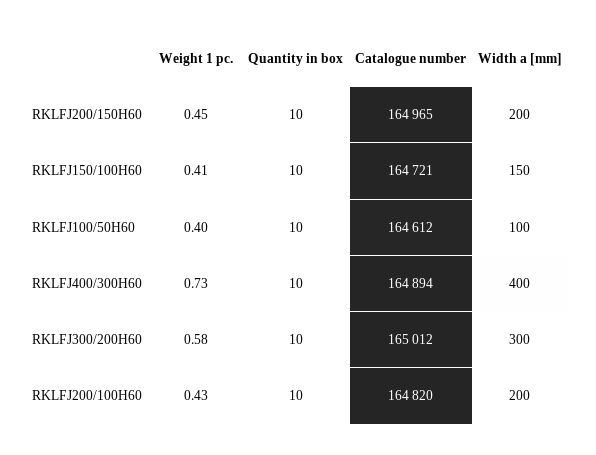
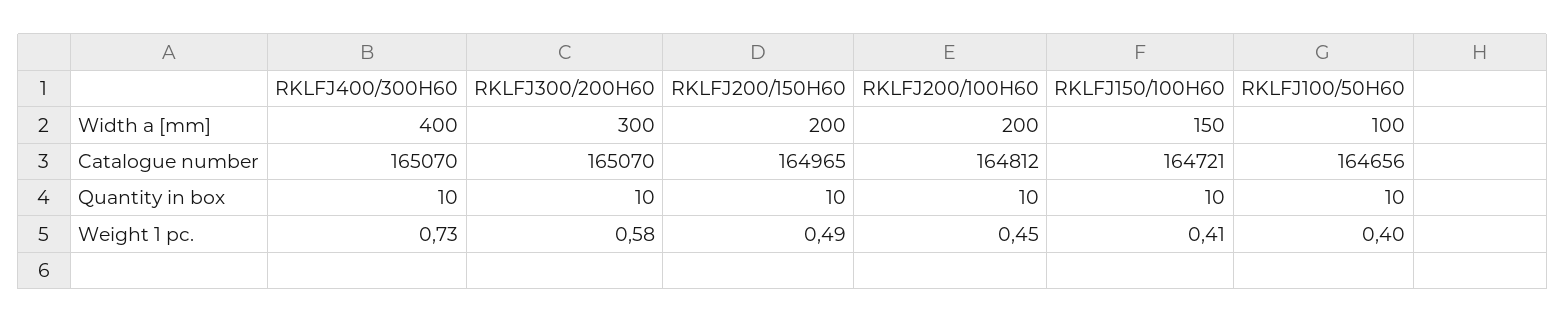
  {
    "Weight 1 pc.": {
-     "RKLFJ200/150H60": 0.45,
+     "RKLFJ200/150H60": 0.49,
      "RKLFJ150/100H60": 0.41,
      "RKLFJ100/50H60": 0.4,
      "RKLFJ400/300H60": 0.73,
      "RKLFJ300/200H60": 0.58,
-     "RKLFJ200/100H60": 0.43
+     "RKLFJ200/100H60": 0.45
    },
    "Quantity in box": {
      "RKLFJ200/150H60": 10,
      "RKLFJ150/100H60": 10,
      "RKLFJ100/50H60": 10,
      "RKLFJ400/300H60": 10,
      "RKLFJ300/200H60": 10,
      "RKLFJ200/100H60": 10
    },
    "Catalogue number": {
      "RKLFJ200/150H60": 164965,
      "RKLFJ150/100H60": 164721,
-     "RKLFJ100/50H60": 164612,
+     "RKLFJ100/50H60": 164656,
-     "RKLFJ400/300H60": 164894,
+     "RKLFJ400/300H60": 165070,
-     "RKLFJ300/200H60": 165012,
+     "RKLFJ300/200H60": 165070,
-     "RKLFJ200/100H60": 164820
+     "RKLFJ200/100H60": 164812
    },
    "Width a [mm]": {
      "RKLFJ200/150H60": 200,
      "RKLFJ150/100H60": 150,
      "RKLFJ100/50H60": 100,
      "RKLFJ400/300H60": 400,
      "RKLFJ300/200H60": 300,
      "RKLFJ200/100H60": 200
    }
  }

